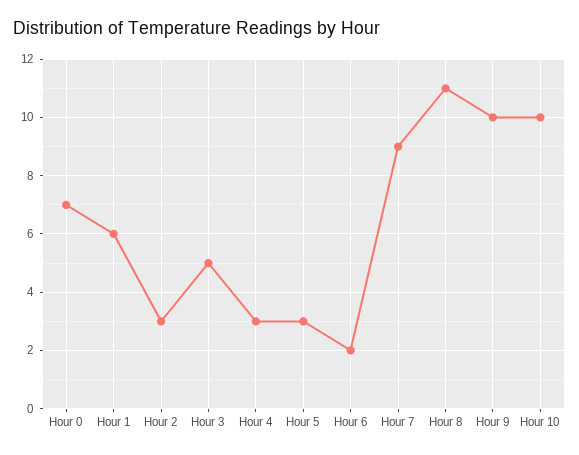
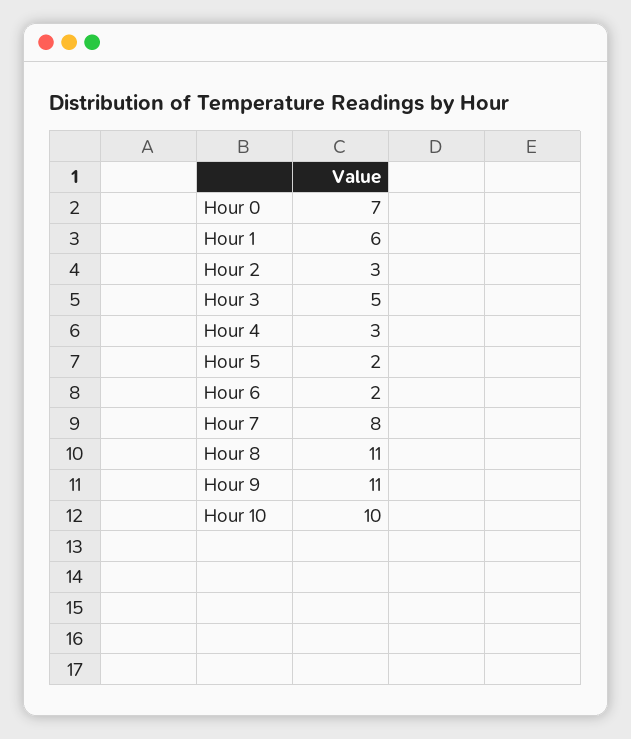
  {
    "Hour 0": 7,
    "Hour 1": 6,
    "Hour 2": 3,
    "Hour 3": 5,
    "Hour 4": 3,
-   "Hour 5": 3,
+   "Hour 5": 2,
    "Hour 6": 2,
-   "Hour 7": 9,
+   "Hour 7": 8,
    "Hour 8": 11,
-   "Hour 9": 10,
+   "Hour 9": 11,
    "Hour 10": 10
  }

